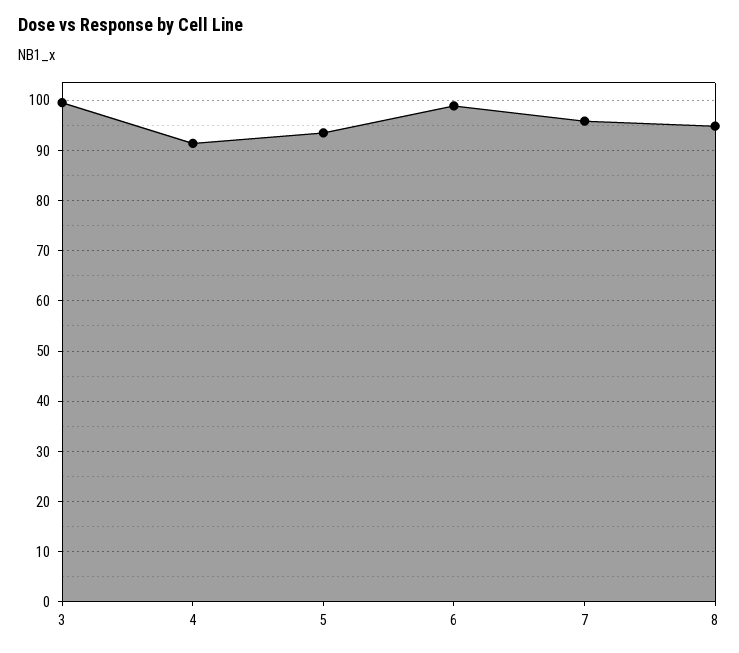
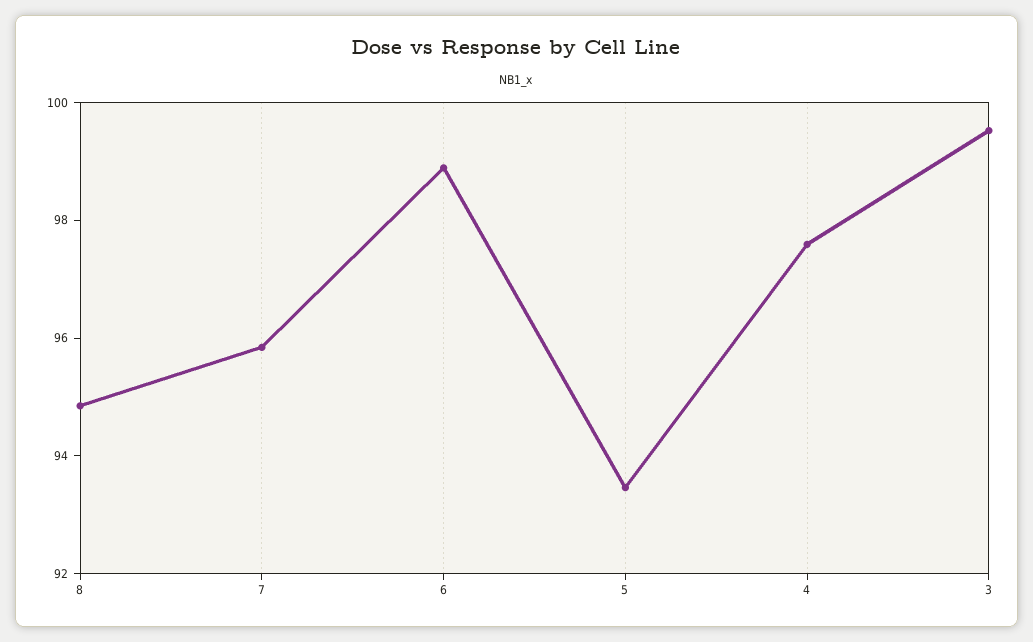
  {
    "3": 99.5,
-   "4": 92,
+   "4": 97.5,
    "5": 93.5,
    "6": 99,
    "7": 96,
    "8": 95
  }

